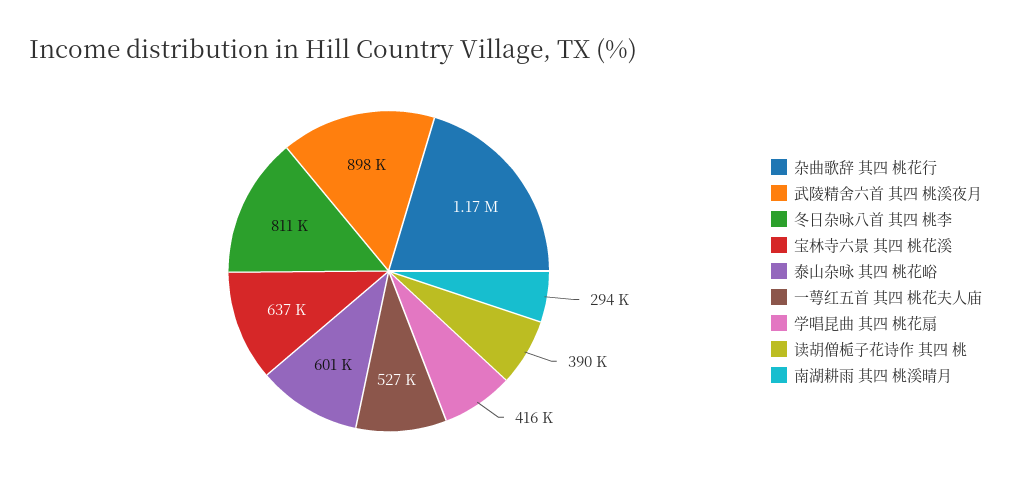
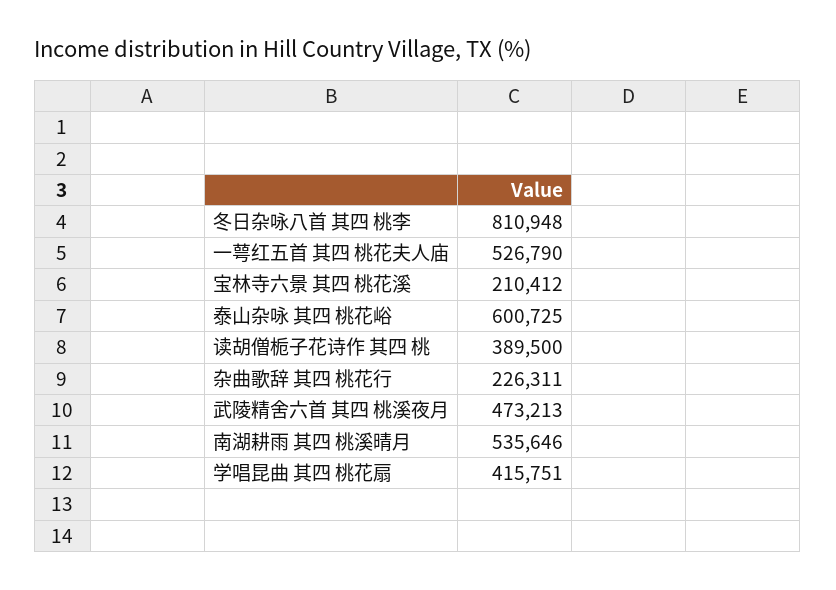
  {
-   "杂曲歌辞 其四 桃花行": 1170000,
+   "杂曲歌辞 其四 桃花行": 226311,
-   "武陵精舍六首 其四 桃溪夜月": 898000,
+   "武陵精舍六首 其四 桃溪夜月": 473213,
    "冬日杂咏八首 其四 桃李": 810948,
-   "宝林寺六景 其四 桃花溪": 637000,
+   "宝林寺六景 其四 桃花溪": 210412,
    "泰山杂咏 其四 桃花峪": 600725,
    "一萼红五首 其四 桃花夫人庙": 526790,
    "学唱昆曲 其四 桃花扇": 415751,
    "读胡僧栀子花诗作 其四 桃": 389500,
-   "南湖耕雨 其四 桃溪晴月": 294000
+   "南湖耕雨 其四 桃溪晴月": 535646
  }

